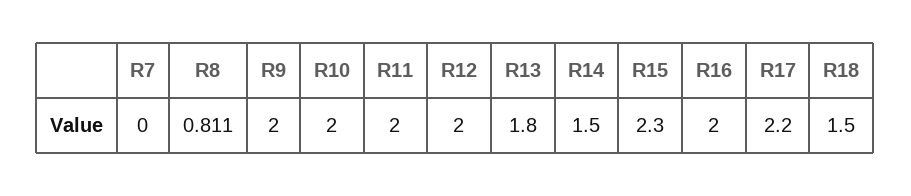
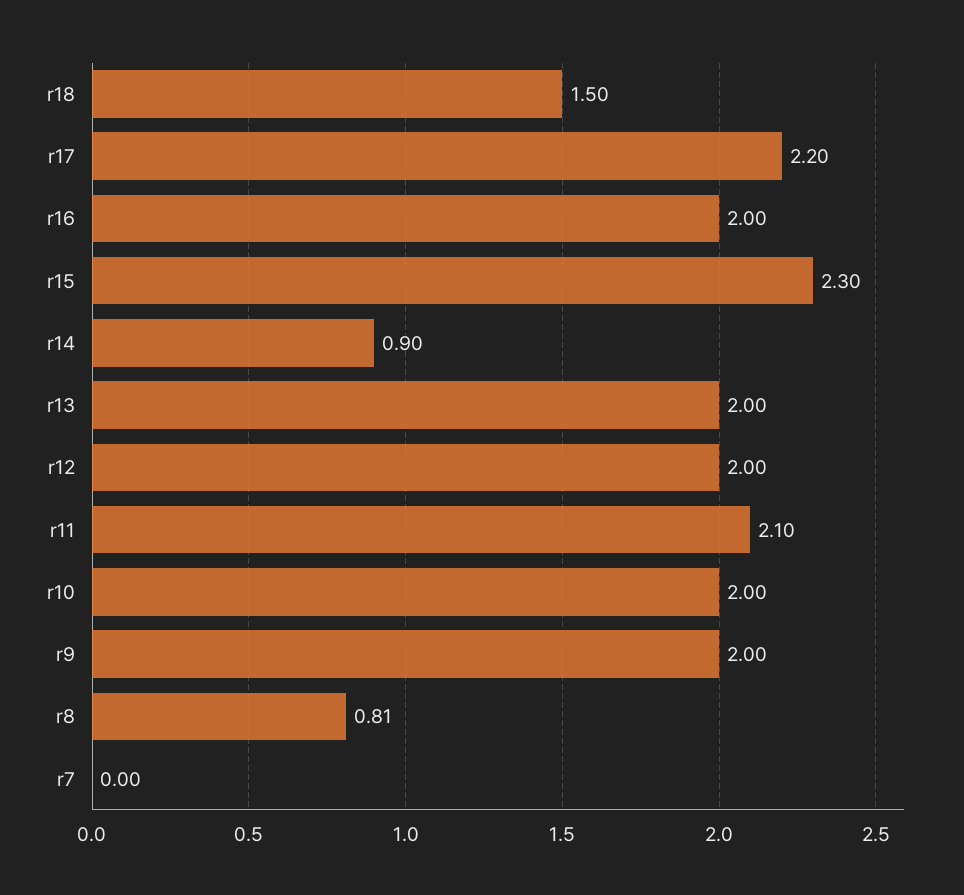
  {
    "R7": 0,
    "R8": 0.811,
    "R9": 2,
    "R10": 2,
-   "R11": 2,
+   "R11": 2.1,
    "R12": 2,
-   "R13": 1.8,
+   "R13": 2,
-   "R14": 1.5,
+   "R14": 0.9,
    "R15": 2.3,
    "R16": 2,
    "R17": 2.2,
    "R18": 1.5
  }

